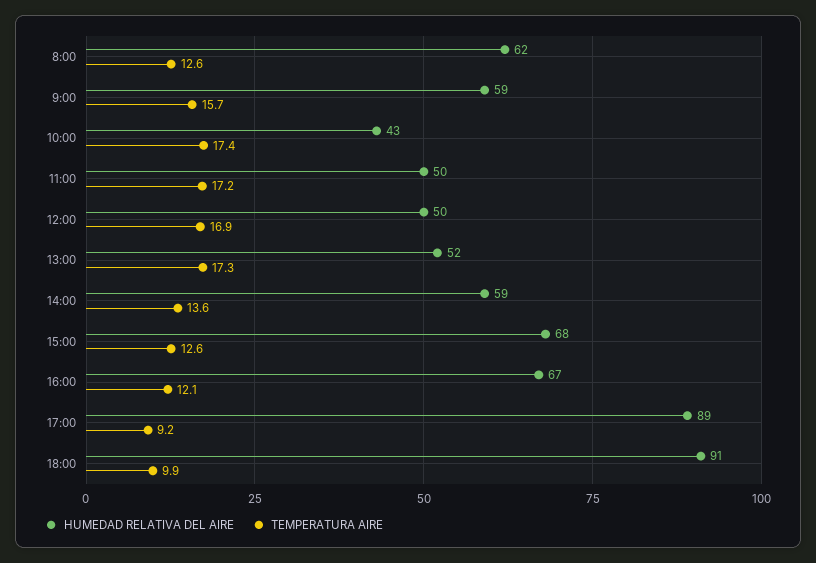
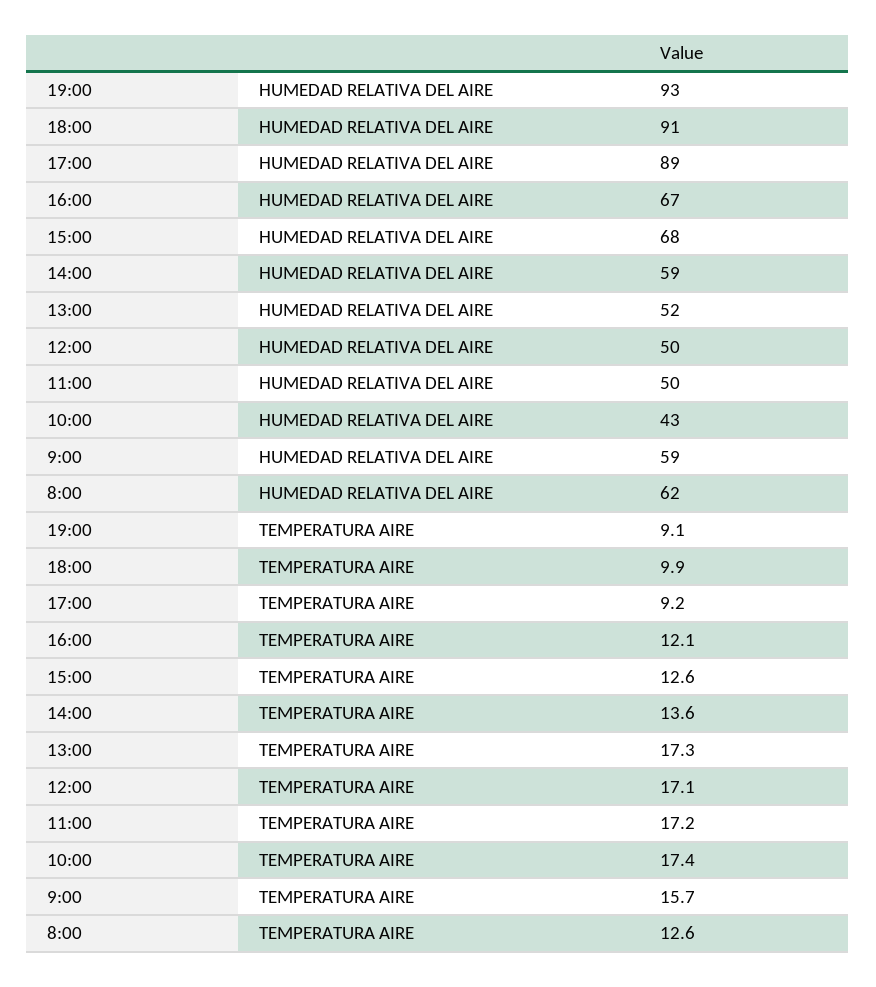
  {
    "HUMEDAD RELATIVA DEL AIRE": {
      "8:00": 62,
      "9:00": 59,
      "10:00": 43,
      "11:00": 50,
      "12:00": 50,
      "13:00": 52,
      "14:00": 59,
      "15:00": 68,
      "16:00": 67,
      "17:00": 89,
-     "18:00": 91
+     "18:00": 91,
+     "19:00": 93
    },
    "TEMPERATURA AIRE": {
      "8:00": 12.6,
      "9:00": 15.7,
      "10:00": 17.4,
      "11:00": 17.2,
-     "12:00": 16.9,
+     "12:00": 17.1,
      "13:00": 17.3,
      "14:00": 13.6,
      "15:00": 12.6,
      "16:00": 12.1,
      "17:00": 9.2,
-     "18:00": 9.9
+     "18:00": 9.9,
+     "19:00": 9.1
    }
  }

